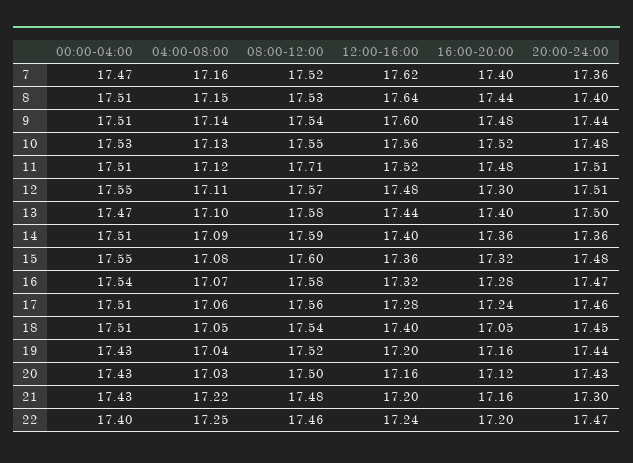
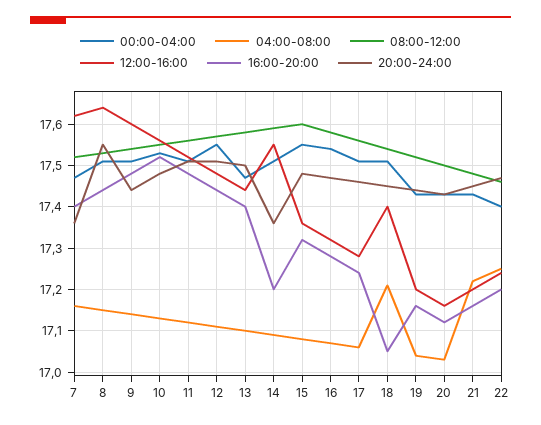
  {
    "00:00-04:00": {
      "7": 17.47,
      "8": 17.51,
      "9": 17.51,
      "10": 17.53,
      "11": 17.51,
      "12": 17.55,
      "13": 17.47,
      "14": 17.51,
      "15": 17.55,
      "16": 17.54,
      "17": 17.51,
      "18": 17.51,
      "19": 17.43,
      "20": 17.43,
      "21": 17.43,
      "22": 17.4
    },
    "04:00-08:00": {
      "7": 17.16,
      "8": 17.15,
      "9": 17.14,
      "10": 17.13,
      "11": 17.12,
      "12": 17.11,
      "13": 17.1,
      "14": 17.09,
      "15": 17.08,
      "16": 17.07,
      "17": 17.06,
-     "18": 17.05,
+     "18": 17.2,
      "19": 17.04,
      "20": 17.03,
      "21": 17.22,
      "22": 17.25
    },
    "08:00-12:00": {
      "7": 17.52,
      "8": 17.53,
      "9": 17.54,
      "10": 17.55,
-     "11": 17.71,
+     "11": 17.55,
      "12": 17.57,
      "13": 17.58,
      "14": 17.59,
      "15": 17.6,
      "16": 17.58,
      "17": 17.56,
      "18": 17.54,
      "19": 17.52,
      "20": 17.5,
      "21": 17.48,
      "22": 17.46
    },
    "12:00-16:00": {
      "7": 17.62,
      "8": 17.64,
      "9": 17.6,
      "10": 17.56,
      "11": 17.52,
      "12": 17.48,
      "13": 17.44,
-     "14": 17.4,
+     "14": 17.55,
      "15": 17.36,
      "16": 17.32,
      "17": 17.28,
      "18": 17.4,
      "19": 17.2,
      "20": 17.16,
      "21": 17.2,
      "22": 17.24
    },
    "16:00-20:00": {
      "7": 17.4,
      "8": 17.44,
      "9": 17.48,
      "10": 17.52,
      "11": 17.48,
-     "12": 17.3,
+     "12": 17.45,
      "13": 17.4,
-     "14": 17.36,
+     "14": 17.2,
      "15": 17.32,
      "16": 17.28,
      "17": 17.24,
      "18": 17.05,
      "19": 17.16,
      "20": 17.12,
      "21": 17.16,
      "22": 17.2
    },
    "20:00-24:00": {
      "7": 17.36,
-     "8": 17.4,
+     "8": 17.55,
      "9": 17.44,
      "10": 17.48,
      "11": 17.51,
      "12": 17.51,
      "13": 17.5,
      "14": 17.36,
      "15": 17.48,
      "16": 17.47,
      "17": 17.46,
      "18": 17.45,
      "19": 17.44,
      "20": 17.43,
-     "21": 17.3,
+     "21": 17.45,
      "22": 17.47
    }
  }

